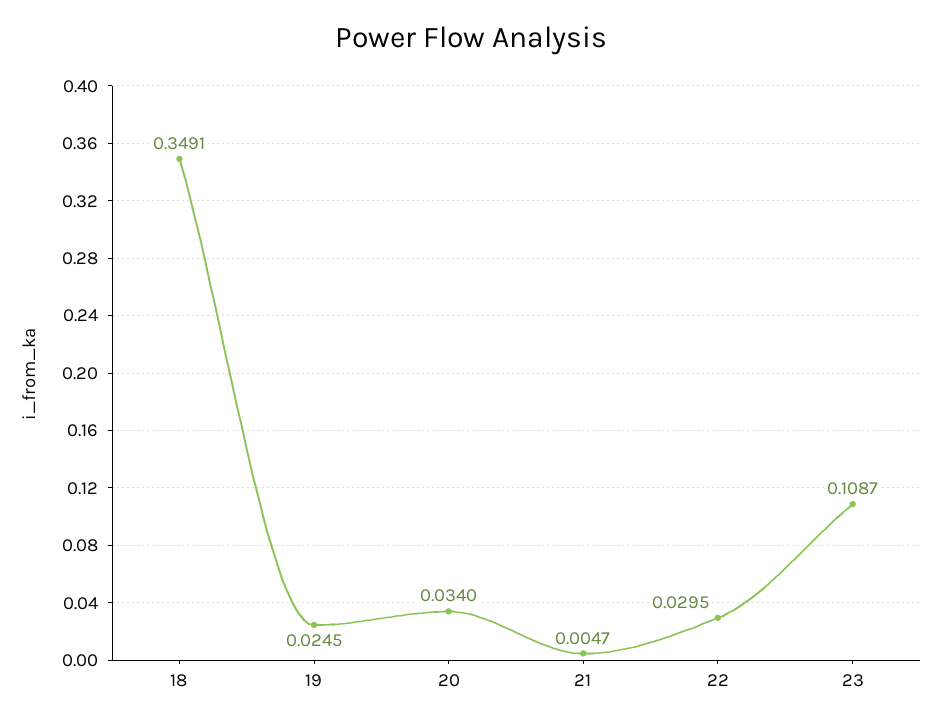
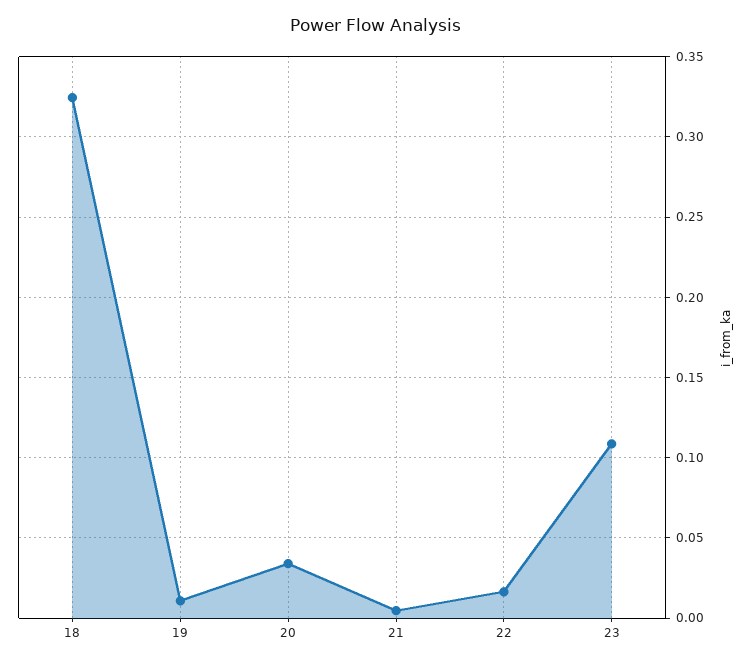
  {
-   "18": 0.3491,
+   "18": 0.325,
-   "19": 0.0245,
+   "19": 0.01,
    "20": 0.034,
    "21": 0.0047,
-   "22": 0.0295,
+   "22": 0.015,
    "23": 0.1087
  }

